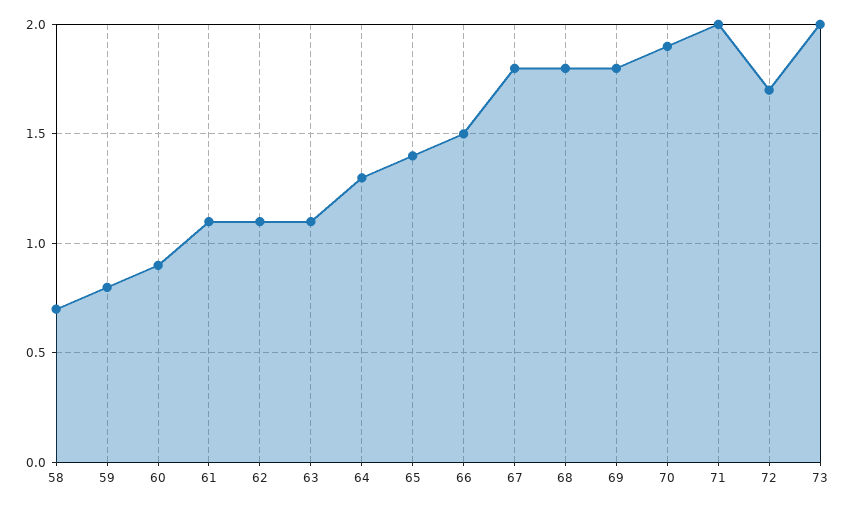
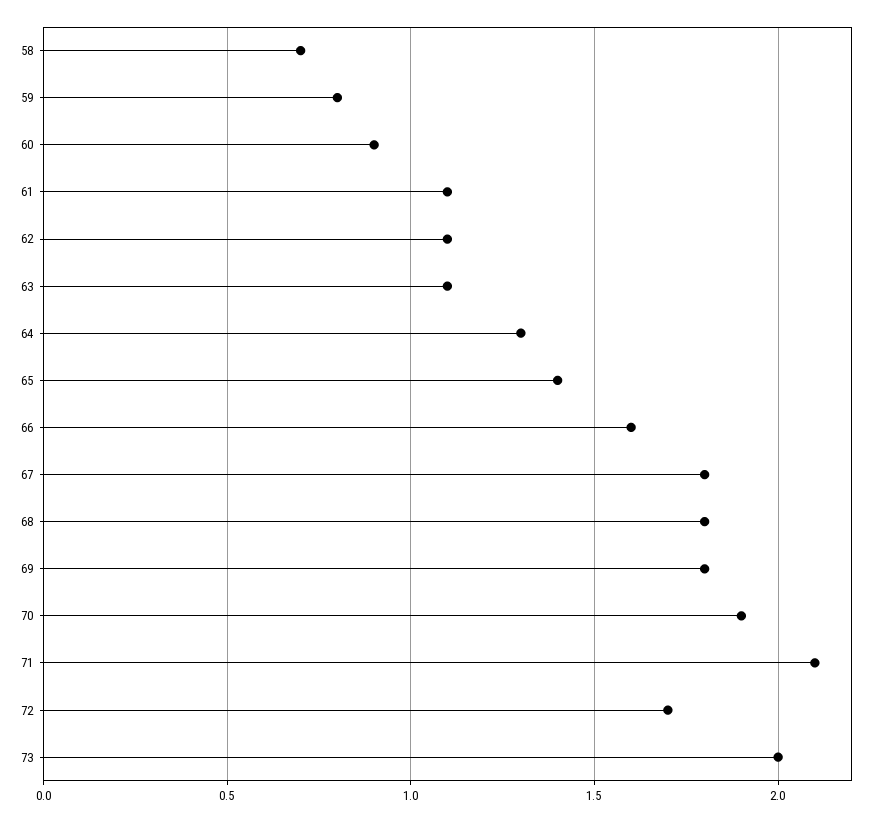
  {
    "58": 0.7,
    "59": 0.8,
    "60": 0.9,
    "61": 1.1,
    "62": 1.1,
    "63": 1.1,
    "64": 1.3,
    "65": 1.4,
-   "66": 1.5,
+   "66": 1.6,
    "67": 1.8,
    "68": 1.8,
    "69": 1.8,
    "70": 1.9,
-   "71": 2,
+   "71": 2.1,
    "72": 1.7,
    "73": 2
  }

